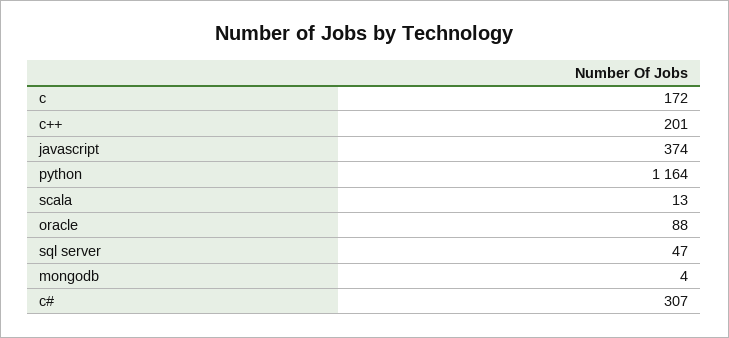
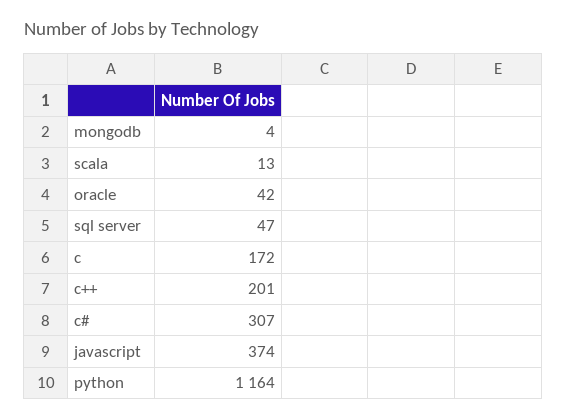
  {
    "c": 172,
    "c++": 201,
    "javascript": 374,
    "python": 1164,
    "scala": 13,
-   "oracle": 88,
+   "oracle": 42,
    "sql server": 47,
    "mongodb": 4,
    "c#": 307
  }

